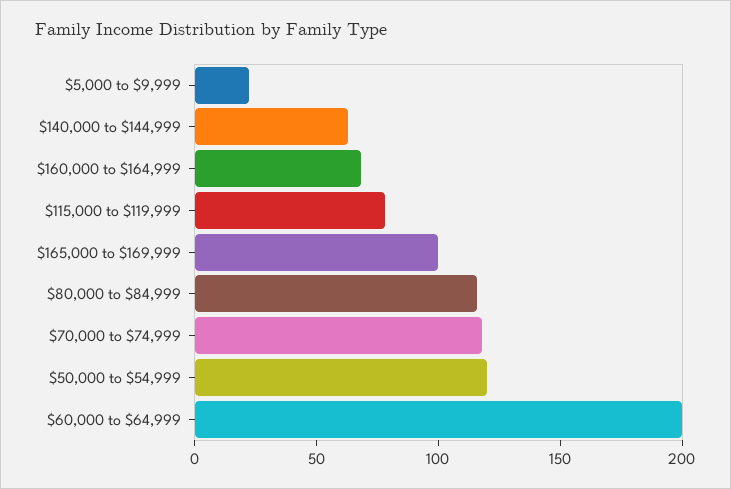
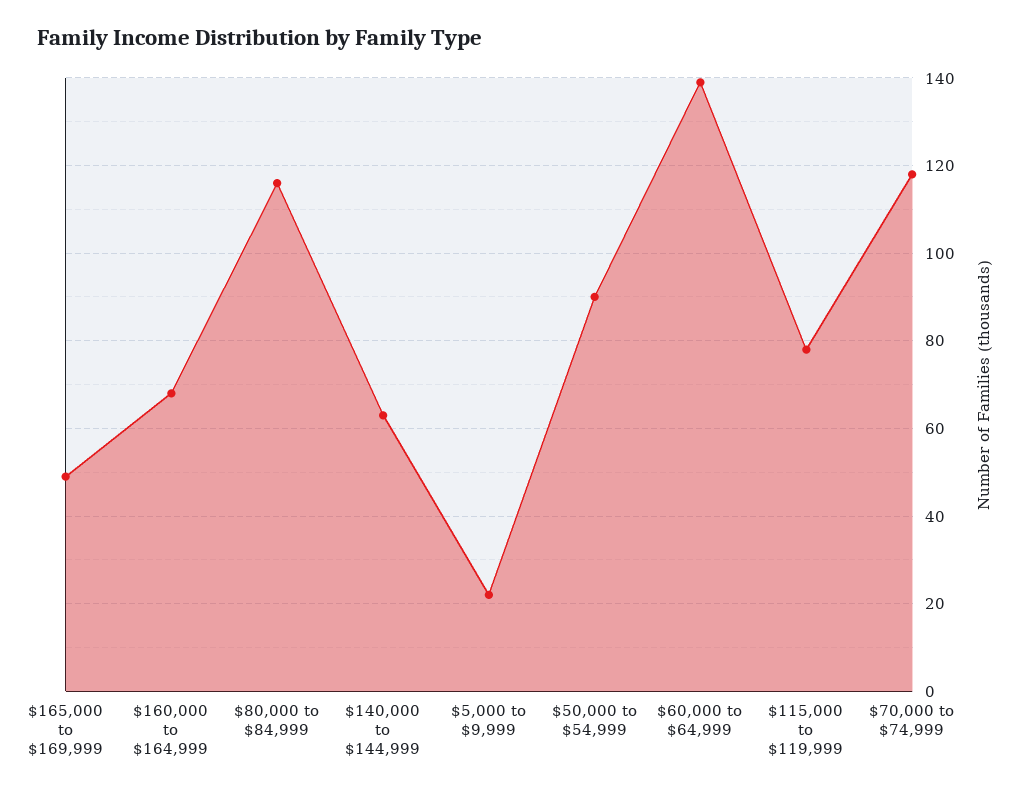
  {
    "$5,000 to $9,999": 20,
    "$140,000 to $144,999": 65,
    "$160,000 to $164,999": 70,
    "$115,000 to $119,999": 80,
-   "$165,000 to $169,999": 100,
+   "$165,000 to $169,999": 50,
    "$80,000 to $84,999": 115,
    "$70,000 to $74,999": 120,
-   "$50,000 to $54,999": 120,
+   "$50,000 to $54,999": 90,
-   "$60,000 to $64,999": 200
+   "$60,000 to $64,999": 140
  }

